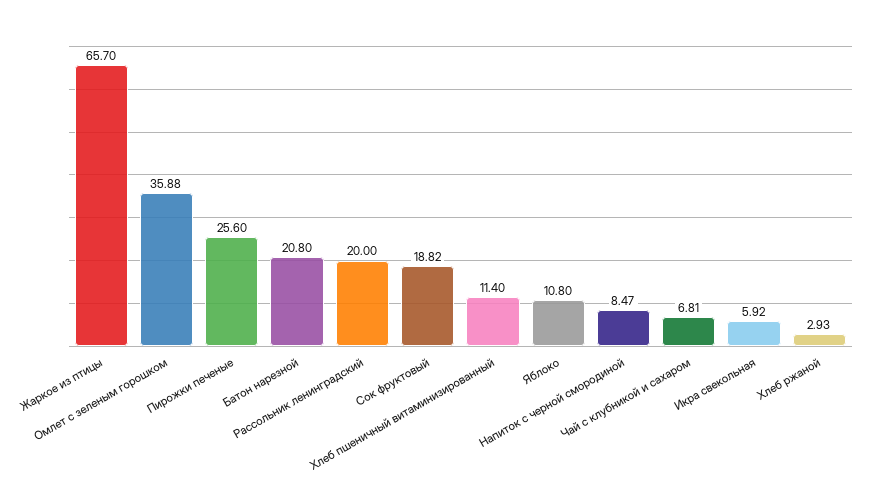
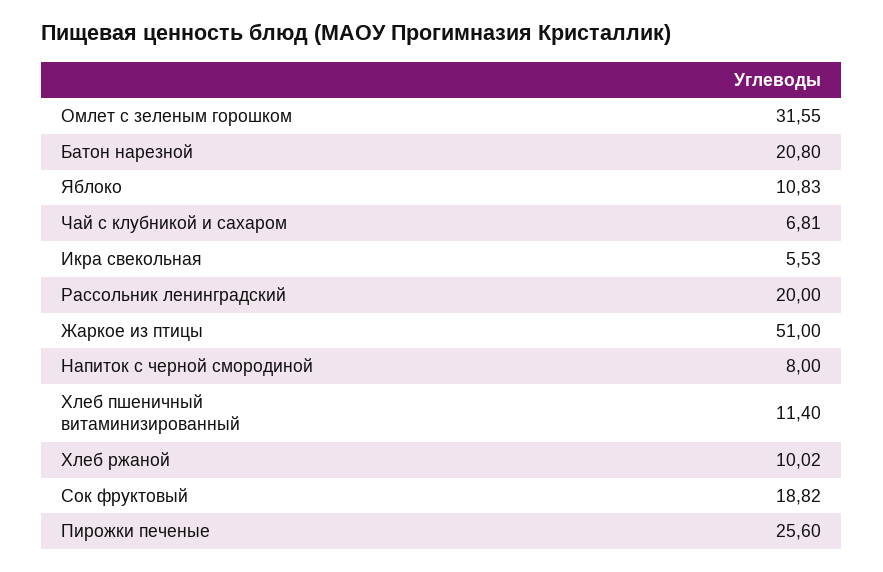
  {
-   "Жаркое из птицы": 65.7,
+   "Жаркое из птицы": 51,
-   "Омлет с зеленым горошком": 35.88,
+   "Омлет с зеленым горошком": 31.55,
    "Пирожки печеные": 25.6,
    "Батон нарезной": 20.8,
    "Рассольник ленинградский": 20,
    "Сок фруктовый": 18.82,
    "Хлеб пшеничный витаминизированный": 11.4,
-   "Яблоко": 10.8,
+   "Яблоко": 10.83,
-   "Напиток с черной смородиной": 8.47,
+   "Напиток с черной смородиной": 8,
    "Чай с клубникой и сахаром": 6.81,
-   "Икра свекольная": 5.92,
+   "Икра свекольная": 5.53,
-   "Хлеб ржаной": 2.93
+   "Хлеб ржаной": 10.02
  }

